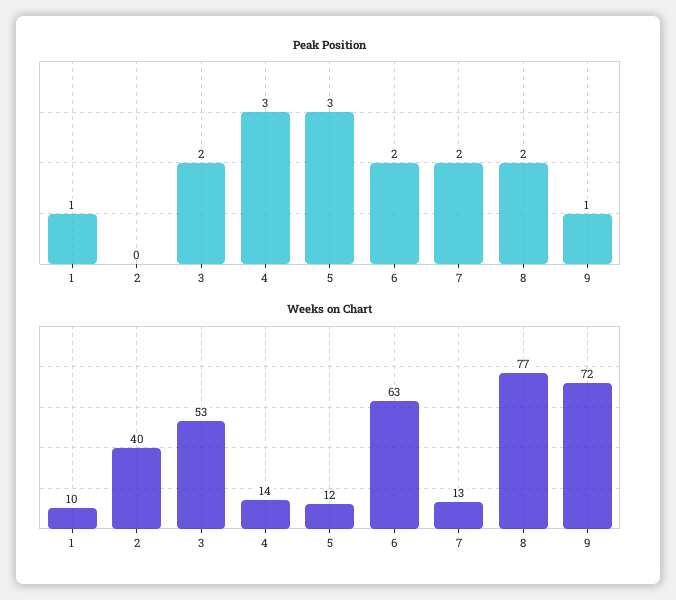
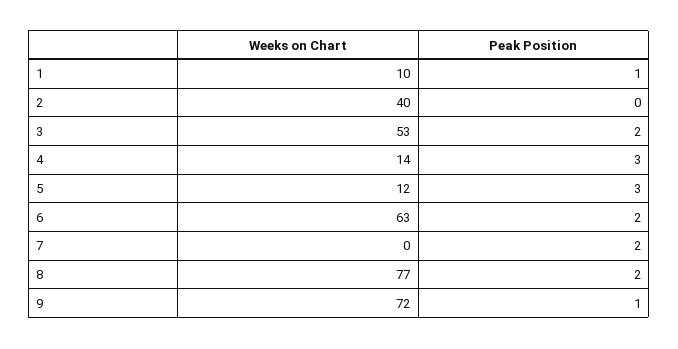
  {
    "Peak Position": {
      "1": 1,
      "2": 0,
      "3": 2,
      "4": 3,
      "5": 3,
      "6": 2,
      "7": 2,
      "8": 2,
      "9": 1
    },
    "Weeks on Chart": {
      "1": 10,
      "2": 40,
      "3": 53,
      "4": 14,
      "5": 12,
      "6": 63,
-     "7": 13,
+     "7": 0,
      "8": 77,
      "9": 72
    }
  }

